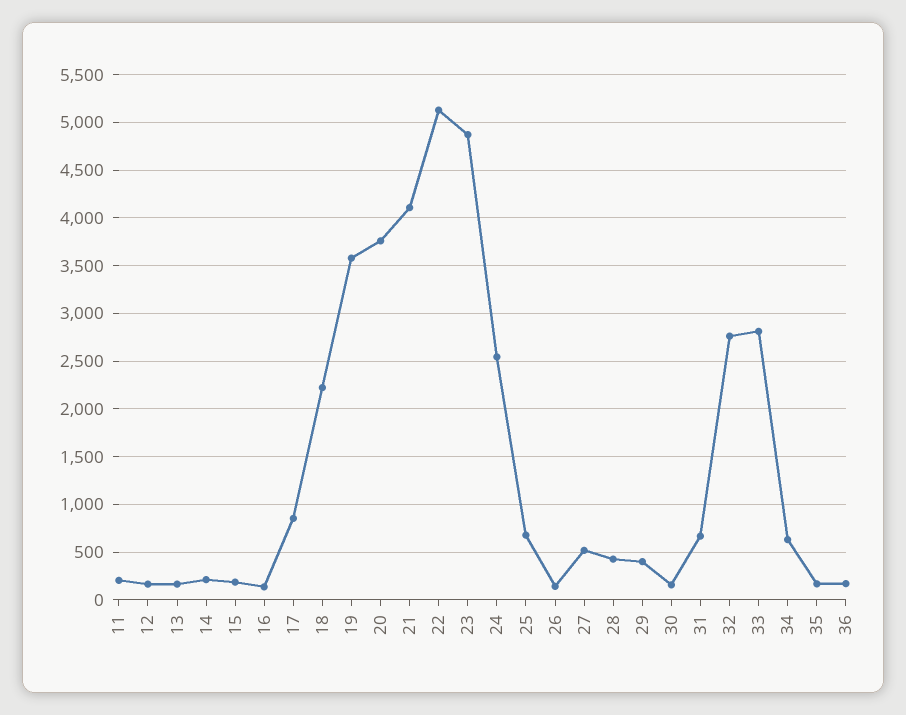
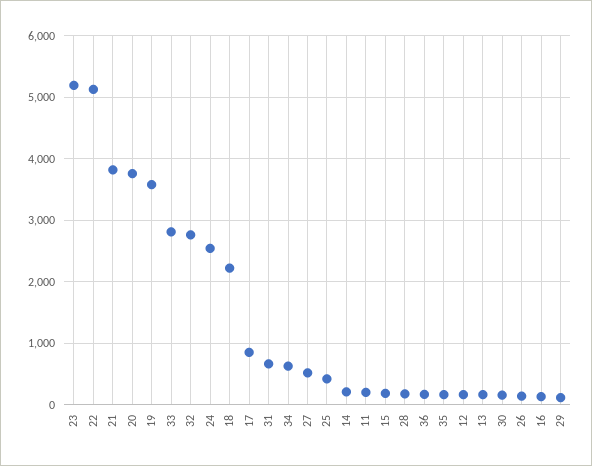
  {
    "11": 200,
    "12": 200,
    "13": 200,
    "14": 200,
    "15": 200,
    "16": 100,
    "17": 900,
    "18": 2200,
    "19": 3600,
    "20": 3800,
-   "21": 4100,
+   "21": 3800,
    "22": 5100,
-   "23": 4900,
+   "23": 5200,
    "24": 2500,
-   "25": 700,
+   "25": 400,
    "26": 100,
    "27": 500,
-   "28": 400,
+   "28": 200,
-   "29": 400,
+   "29": 100,
    "30": 200,
    "31": 700,
    "32": 2800,
    "33": 2800,
    "34": 600,
    "35": 200,
    "36": 200
  }

